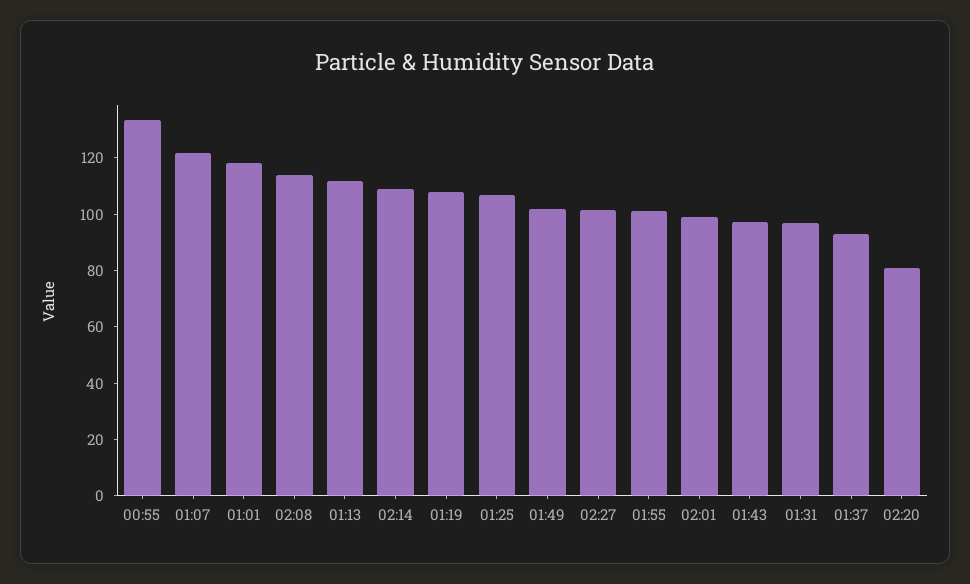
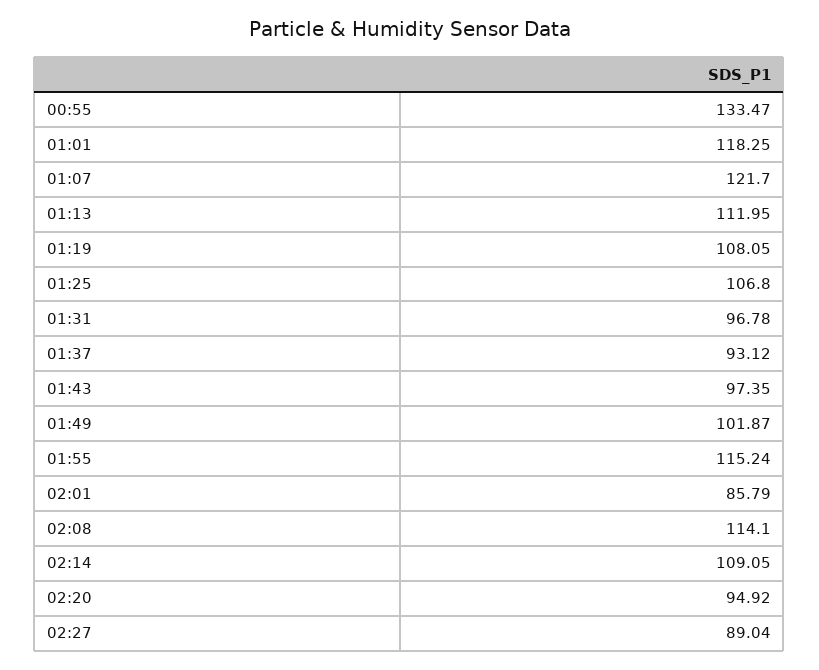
  {
    "00:55": 133.47,
    "01:07": 121.7,
    "01:01": 118.25,
    "02:08": 114.1,
    "01:13": 111.95,
    "02:14": 109.05,
    "01:19": 108.05,
    "01:25": 106.8,
    "01:49": 101.87,
-   "02:27": 100,
+   "02:27": 89.04,
-   "01:55": 100,
+   "01:55": 115.24,
-   "02:01": 100,
+   "02:01": 85.79,
    "01:43": 97.35,
    "01:31": 96.78,
    "01:37": 93.12,
-   "02:20": 80
+   "02:20": 94.92
  }

